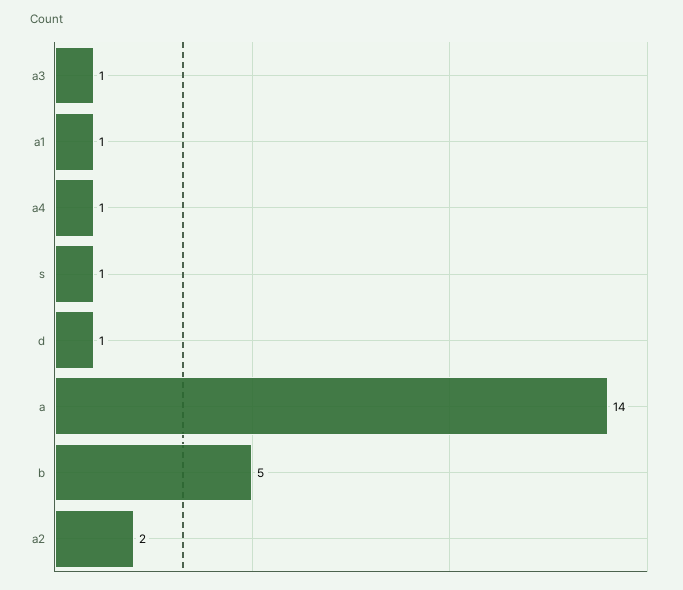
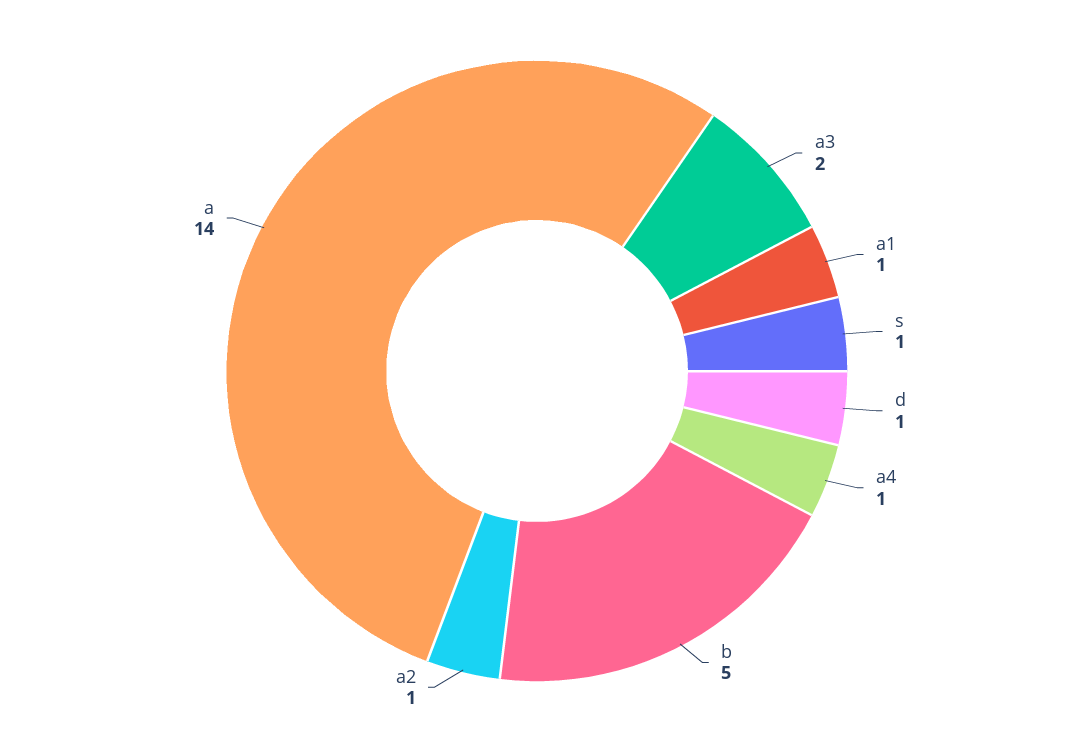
  {
-   "a3": 1,
+   "a3": 2,
    "a1": 1,
    "a4": 1,
    "s": 1,
    "d": 1,
    "a": 14,
    "b": 5,
-   "a2": 2
+   "a2": 1
  }

